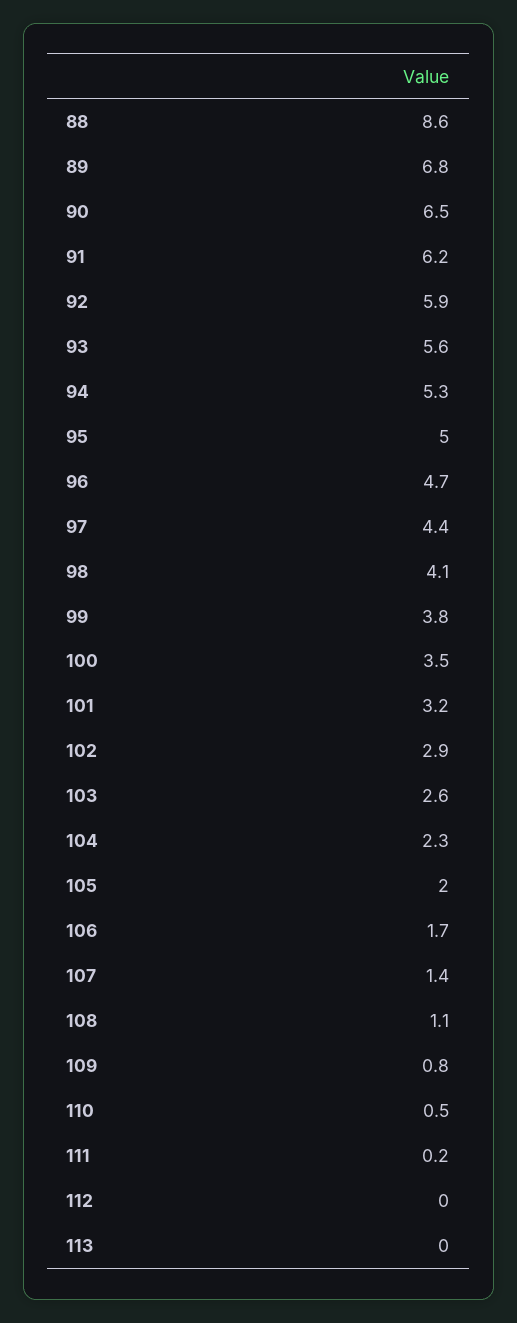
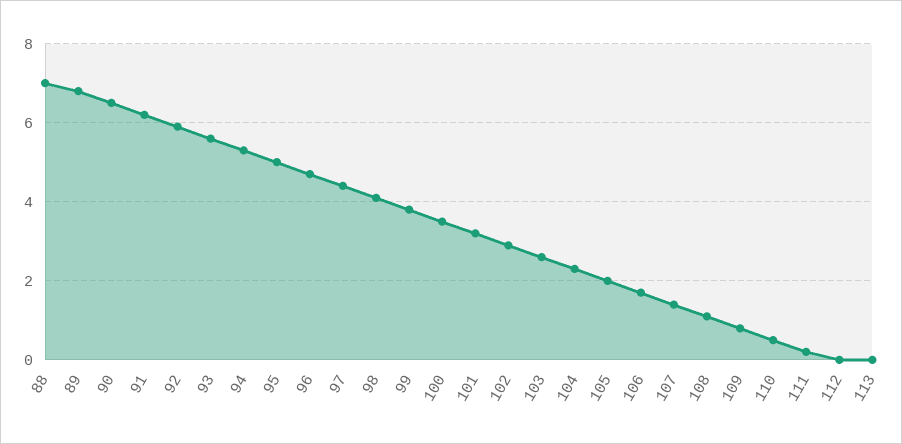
  {
-   "88": 8.6,
+   "88": 7,
    "89": 6.8,
    "90": 6.5,
    "91": 6.2,
    "92": 5.9,
    "93": 5.6,
    "94": 5.3,
    "95": 5,
    "96": 4.7,
    "97": 4.4,
    "98": 4.1,
    "99": 3.8,
    "100": 3.5,
    "101": 3.2,
    "102": 2.9,
    "103": 2.6,
    "104": 2.3,
    "105": 2,
    "106": 1.7,
    "107": 1.4,
    "108": 1.1,
    "109": 0.8,
    "110": 0.5,
    "111": 0.2,
    "112": 0,
    "113": 0
  }

